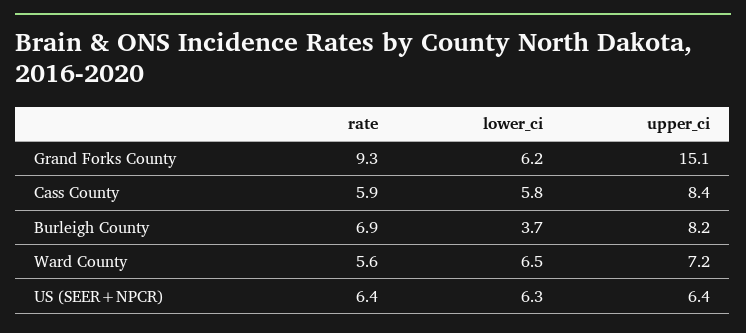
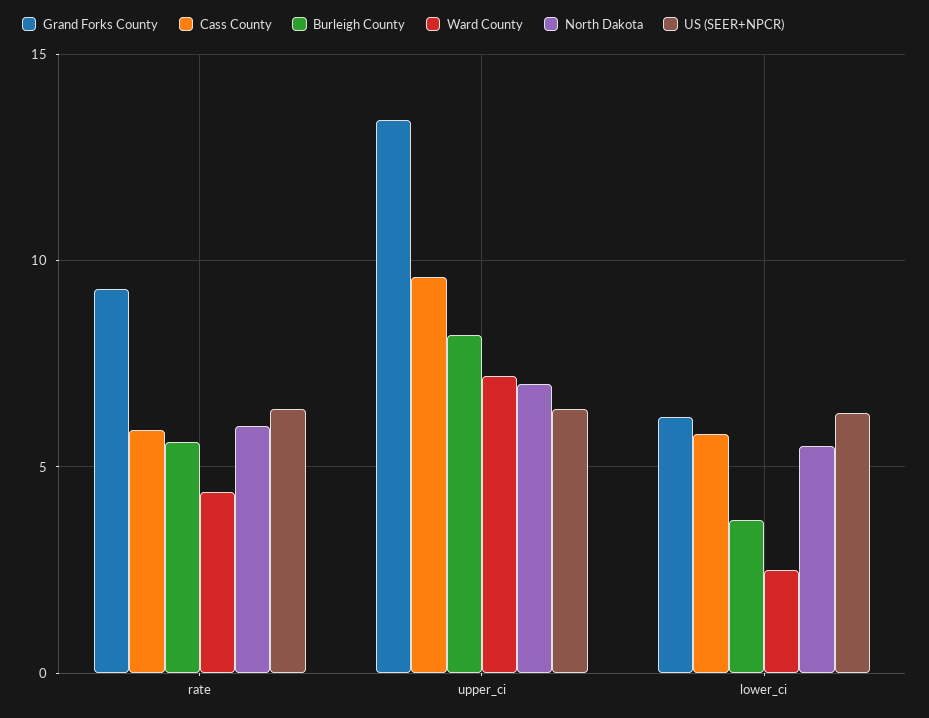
  {
    "Grand Forks County": {
      "rate": 9.3,
      "lower_ci": 6.2,
-     "upper_ci": 15.1
+     "upper_ci": 13.5
    },
    "Cass County": {
      "rate": 5.9,
      "lower_ci": 5.8,
-     "upper_ci": 8.4
+     "upper_ci": 9.5
    },
    "Burleigh County": {
-     "rate": 6.9,
+     "rate": 5.5,
      "lower_ci": 3.7,
      "upper_ci": 8.2
    },
    "Ward County": {
-     "rate": 5.6,
+     "rate": 4.5,
-     "lower_ci": 6.5,
+     "lower_ci": 2.5,
      "upper_ci": 7.2
    },
    "US (SEER+NPCR)": {
      "rate": 6.4,
      "lower_ci": 6.3,
      "upper_ci": 6.4
-   }
+   },
+   "North Dakota": {
+     "rate": 6,
+     "upper_ci": 7,
+     "lower_ci": 5.5
+   }
  }

